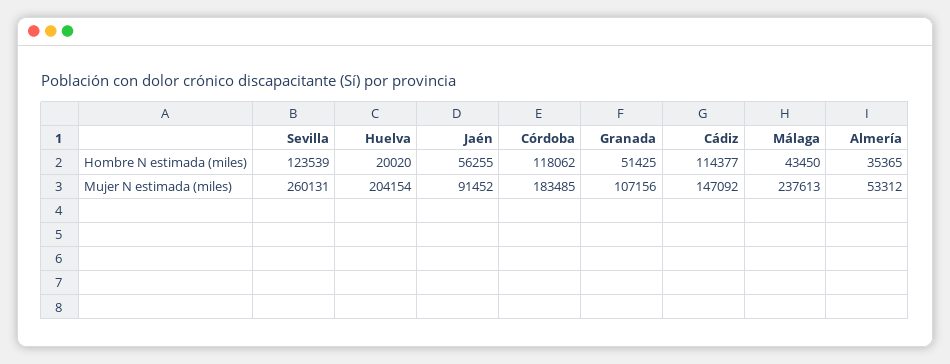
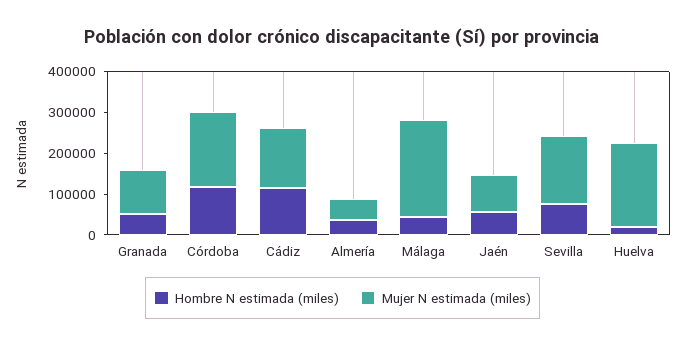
  {
    "Hombre N estimada (miles)": {
-     "Sevilla": 123539,
+     "Sevilla": 80000,
      "Huelva": 20020,
      "Jaén": 56255,
      "Córdoba": 118062,
      "Granada": 51425,
      "Cádiz": 114377,
      "Málaga": 43450,
      "Almería": 35365
    },
    "Mujer N estimada (miles)": {
-     "Sevilla": 260131,
+     "Sevilla": 160000,
      "Huelva": 204154,
      "Jaén": 91452,
      "Córdoba": 183485,
      "Granada": 107156,
      "Cádiz": 147092,
      "Málaga": 237613,
      "Almería": 53312
    }
  }

